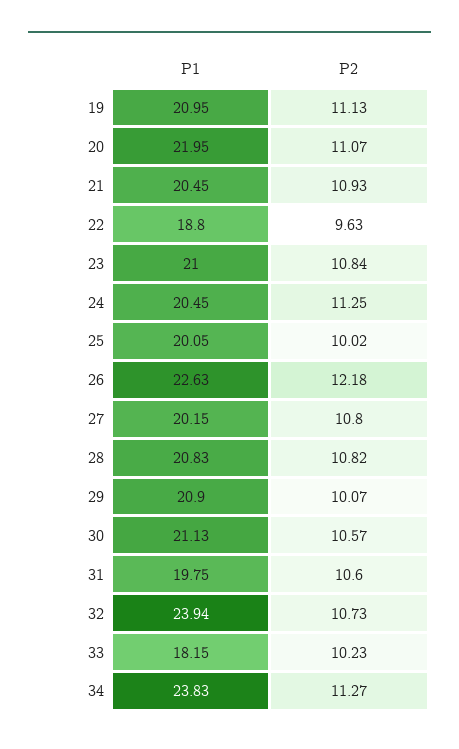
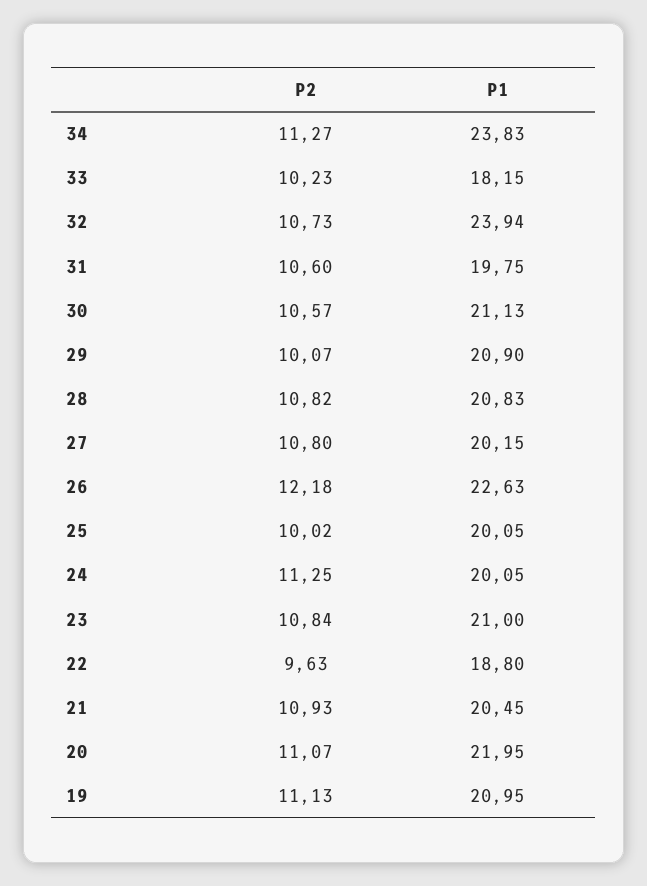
  {
    "P1": {
      "19": 20.95,
      "20": 21.95,
      "21": 20.45,
      "22": 18.8,
      "23": 21,
-     "24": 20.45,
+     "24": 20.05,
      "25": 20.05,
      "26": 22.63,
      "27": 20.15,
      "28": 20.83,
      "29": 20.9,
      "30": 21.13,
      "31": 19.75,
      "32": 23.94,
      "33": 18.15,
      "34": 23.83
    },
    "P2": {
      "19": 11.13,
      "20": 11.07,
      "21": 10.93,
      "22": 9.63,
      "23": 10.84,
      "24": 11.25,
      "25": 10.02,
      "26": 12.18,
      "27": 10.8,
      "28": 10.82,
      "29": 10.07,
      "30": 10.57,
      "31": 10.6,
      "32": 10.73,
      "33": 10.23,
      "34": 11.27
    }
  }

